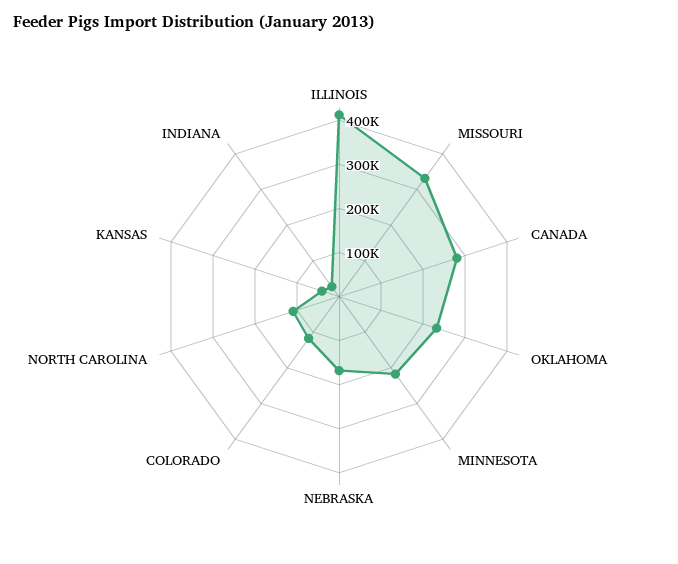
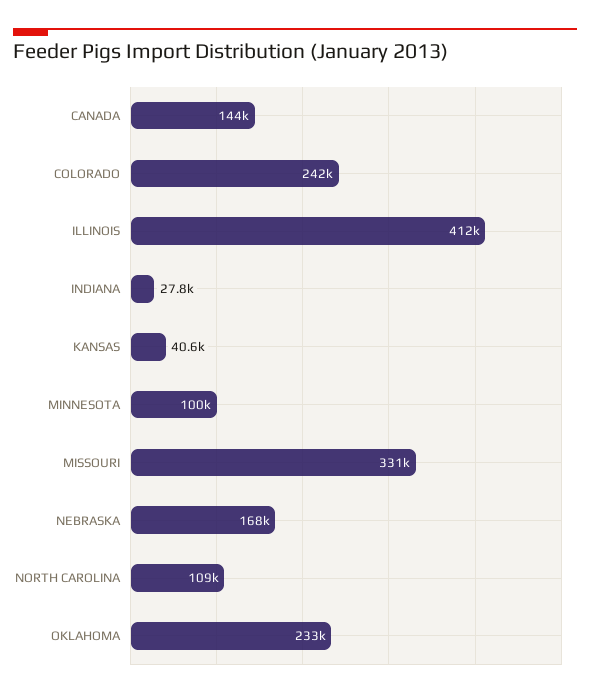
  {
    "ILLINOIS": 412000,
    "MISSOURI": 331000,
-   "CANADA": 280000,
+   "CANADA": 144000,
    "OKLAHOMA": 233000,
-   "MINNESOTA": 220000,
+   "MINNESOTA": 100000,
    "NEBRASKA": 168000,
-   "COLORADO": 120000,
+   "COLORADO": 242000,
    "NORTH CAROLINA": 109000,
    "KANSAS": 40600,
    "INDIANA": 27800
  }

